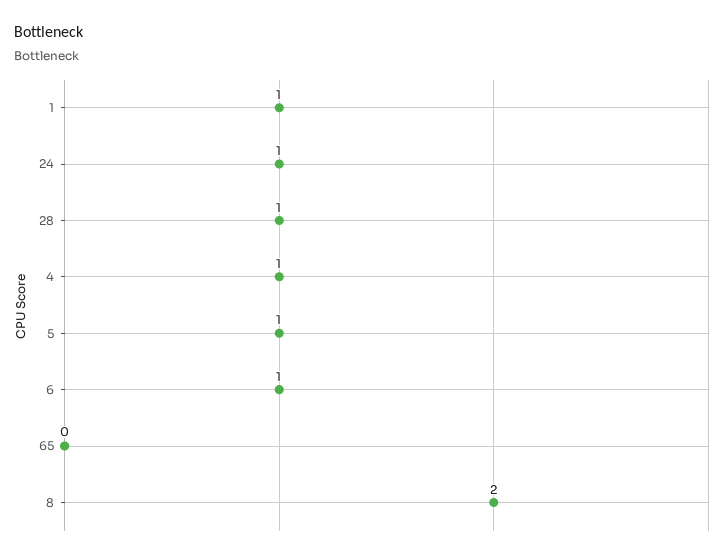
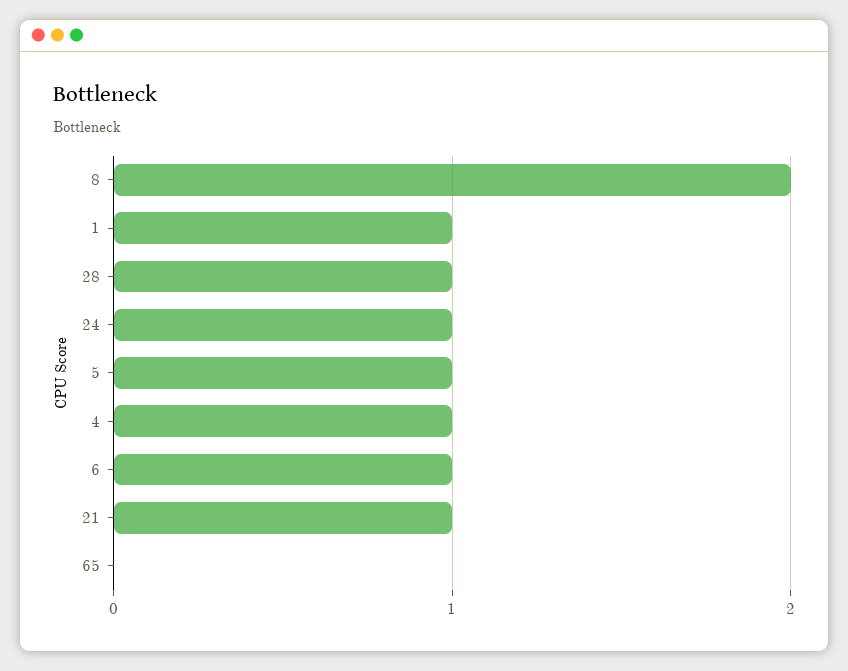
  {
    "1": 1,
    "24": 1,
    "28": 1,
    "4": 1,
    "5": 1,
    "6": 1,
    "65": 0,
-   "8": 2
+   "8": 2,
+   "21": 1
  }

